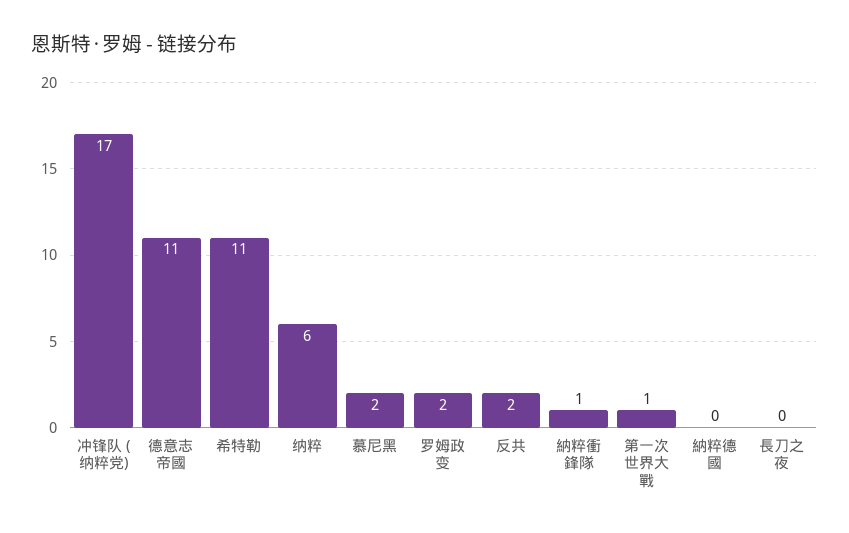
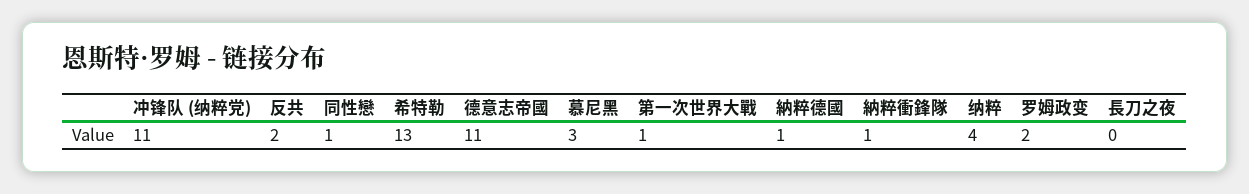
  {
-   "冲锋队 (纳粹党)": 17,
+   "冲锋队 (纳粹党)": 11,
    "德意志帝國": 11,
-   "希特勒": 11,
+   "希特勒": 13,
-   "纳粹": 6,
+   "纳粹": 4,
-   "慕尼黑": 2,
+   "慕尼黑": 3,
    "罗姆政变": 2,
    "反共": 2,
    "納粹衝鋒隊": 1,
    "第一次世界大戰": 1,
-   "納粹德國": 0,
+   "納粹德國": 1,
-   "長刀之夜": 0
+   "長刀之夜": 0,
+   "同性戀": 1
  }

